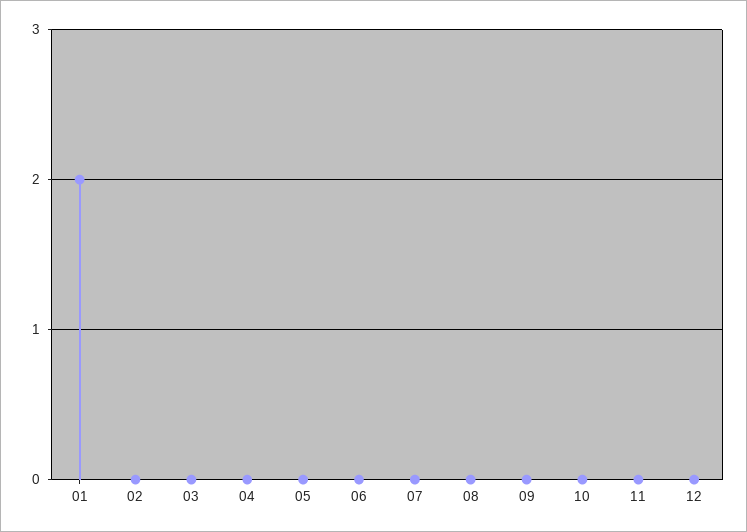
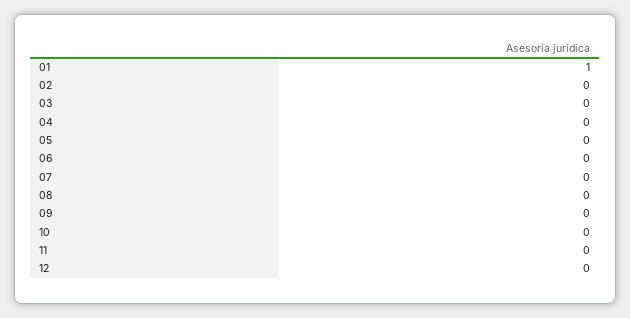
  {
-   "01": 2,
+   "01": 1,
    "02": 0,
    "03": 0,
    "04": 0,
    "05": 0,
    "06": 0,
    "07": 0,
    "08": 0,
    "09": 0,
    "10": 0,
    "11": 0,
    "12": 0
  }

